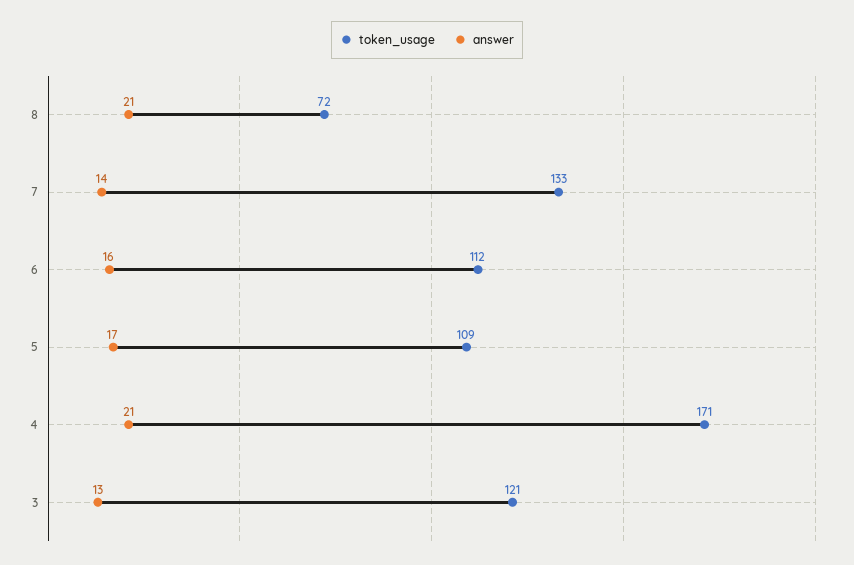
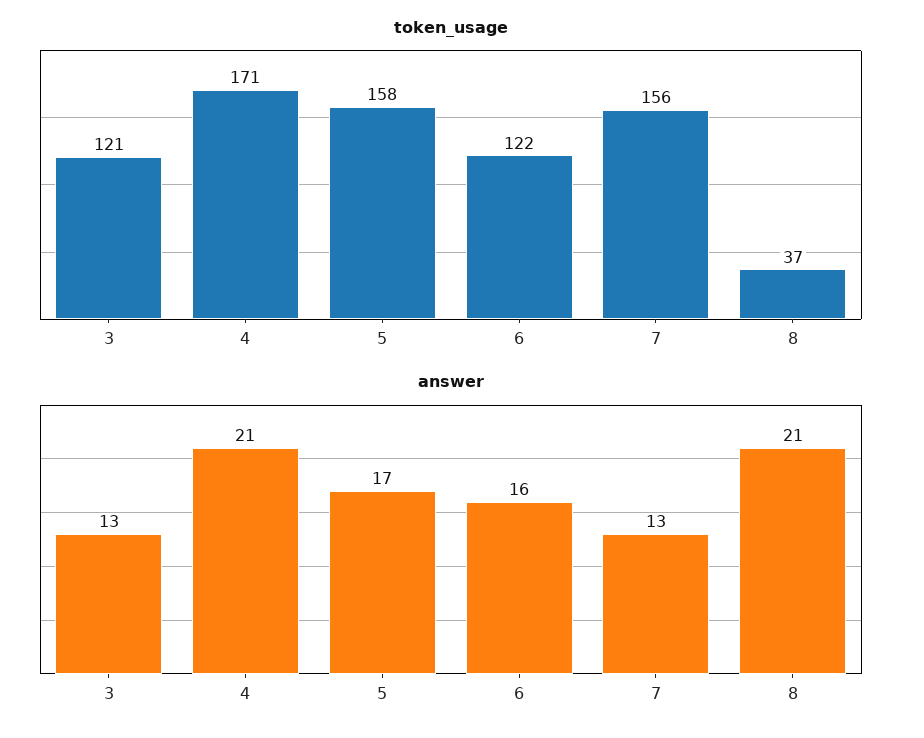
  {
    "token_usage": {
-     "8": 72,
+     "8": 37,
-     "7": 133,
+     "7": 156,
-     "6": 112,
+     "6": 122,
-     "5": 109,
+     "5": 158,
      "4": 171,
      "3": 121
    },
    "answer": {
      "8": 21,
-     "7": 14,
+     "7": 13,
      "6": 16,
      "5": 17,
      "4": 21,
      "3": 13
    }
  }

